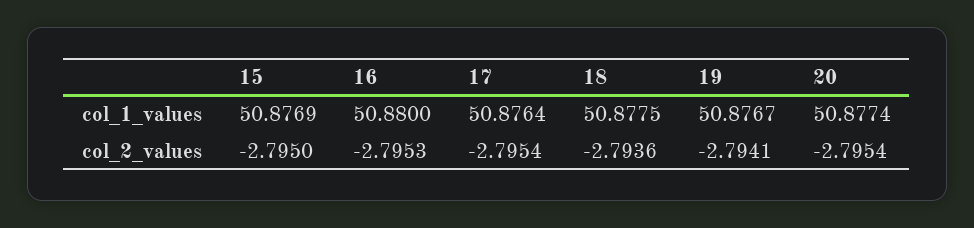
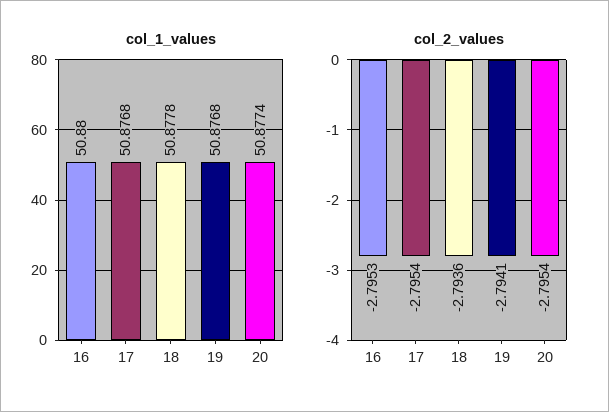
  {
    "col_1_values": {
-     "15": 50.8769,
      "16": 50.88,
-     "17": 50.8764,
+     "17": 50.8768,
-     "18": 50.8775,
+     "18": 50.8778,
-     "19": 50.8767,
+     "19": 50.8768,
      "20": 50.8774
    },
    "col_2_values": {
-     "15": -2.795,
      "16": -2.7953,
      "17": -2.7954,
      "18": -2.7936,
      "19": -2.7941,
      "20": -2.7954
    }
  }

